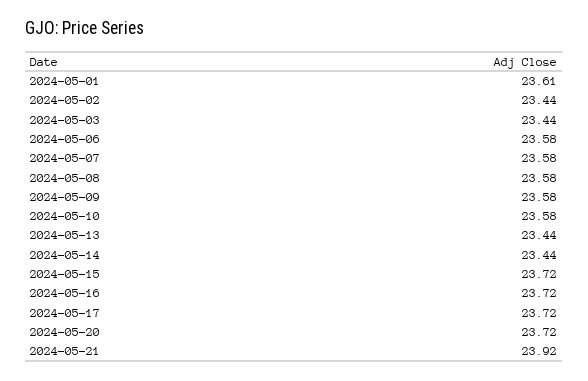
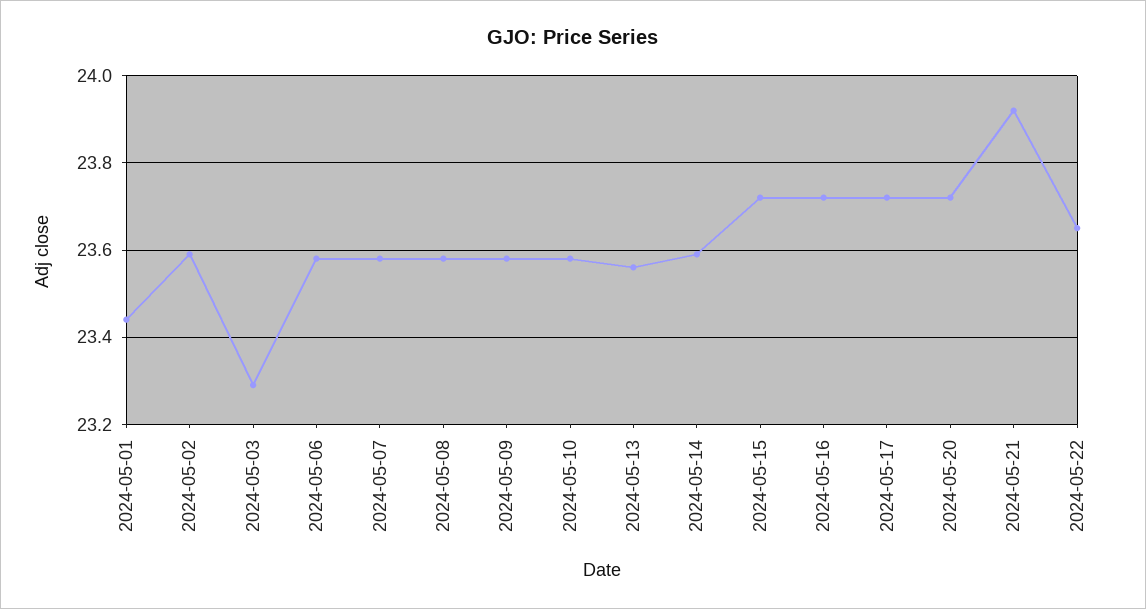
  {
-   "2024-05-01": 23.61,
+   "2024-05-01": 23.45,
-   "2024-05-02": 23.44,
+   "2024-05-02": 23.6,
-   "2024-05-03": 23.44,
+   "2024-05-03": 23.3,
    "2024-05-06": 23.58,
    "2024-05-07": 23.58,
    "2024-05-08": 23.58,
    "2024-05-09": 23.58,
    "2024-05-10": 23.58,
-   "2024-05-13": 23.44,
+   "2024-05-13": 23.55,
-   "2024-05-14": 23.44,
+   "2024-05-14": 23.6,
    "2024-05-15": 23.72,
    "2024-05-16": 23.72,
    "2024-05-17": 23.72,
    "2024-05-20": 23.72,
-   "2024-05-21": 23.92
+   "2024-05-21": 23.92,
+   "2024-05-22": 23.65
  }

